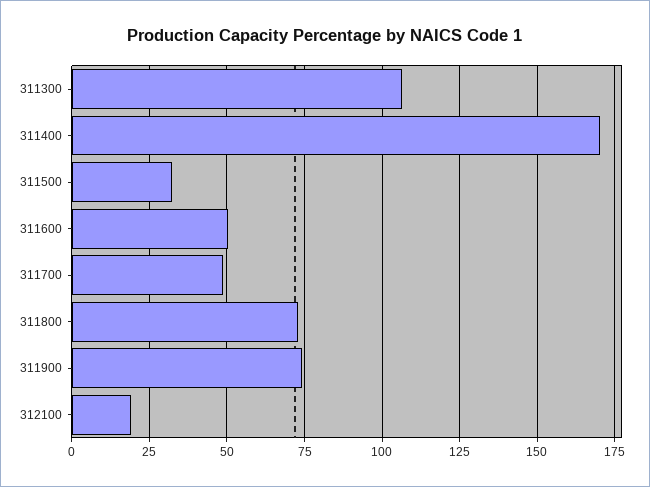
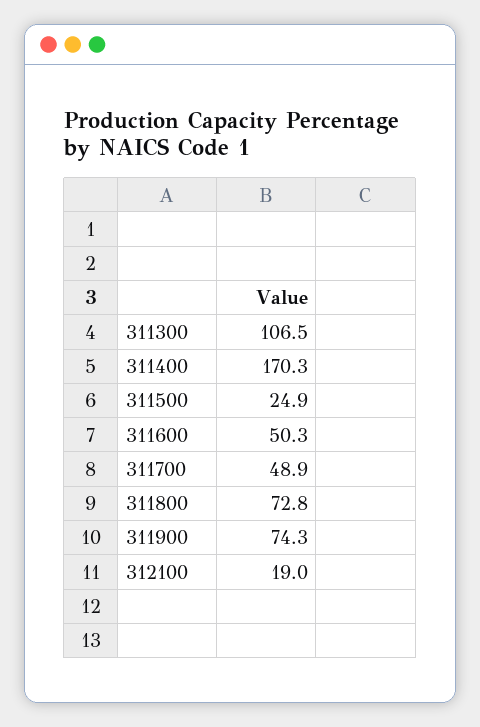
  {
    "311300": 106.5,
    "311400": 170.3,
-   "311500": 32.5,
+   "311500": 24.9,
    "311600": 50.3,
    "311700": 48.9,
    "311800": 72.8,
    "311900": 74.3,
    "312100": 19
  }

